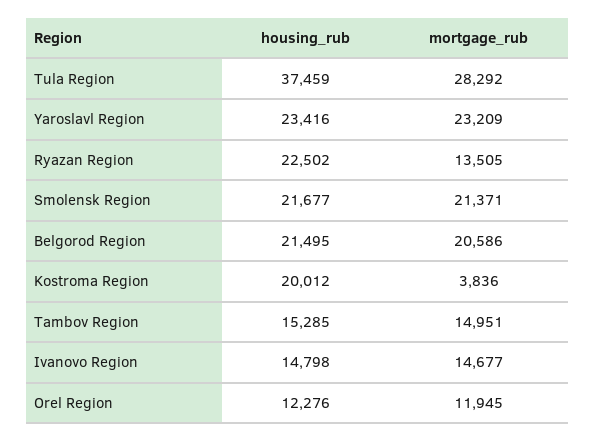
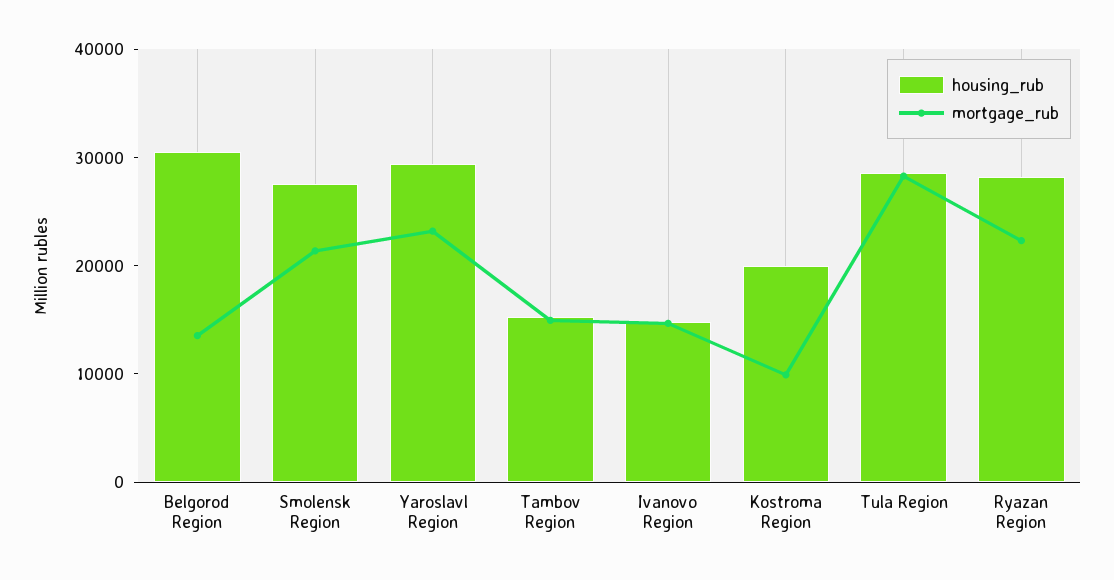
  {
    "housing_rub": {
-     "Tula Region": 37459,
+     "Tula Region": 28000,
-     "Yaroslavl Region": 23416,
+     "Yaroslavl Region": 30000,
-     "Ryazan Region": 22502,
+     "Ryazan Region": 28000,
-     "Smolensk Region": 21677,
+     "Smolensk Region": 28000,
-     "Belgorod Region": 21495,
+     "Belgorod Region": 30000,
      "Kostroma Region": 20012,
      "Tambov Region": 15285,
-     "Ivanovo Region": 14798,
+     "Ivanovo Region": 14798
-     "Orel Region": 12276
    },
    "mortgage_rub": {
      "Tula Region": 28292,
      "Yaroslavl Region": 23209,
-     "Ryazan Region": 13505,
+     "Ryazan Region": 22000,
      "Smolensk Region": 21371,
-     "Belgorod Region": 20586,
+     "Belgorod Region": 14000,
-     "Kostroma Region": 3836,
+     "Kostroma Region": 10000,
      "Tambov Region": 14951,
-     "Ivanovo Region": 14677,
+     "Ivanovo Region": 14677
-     "Orel Region": 11945
    }
  }

